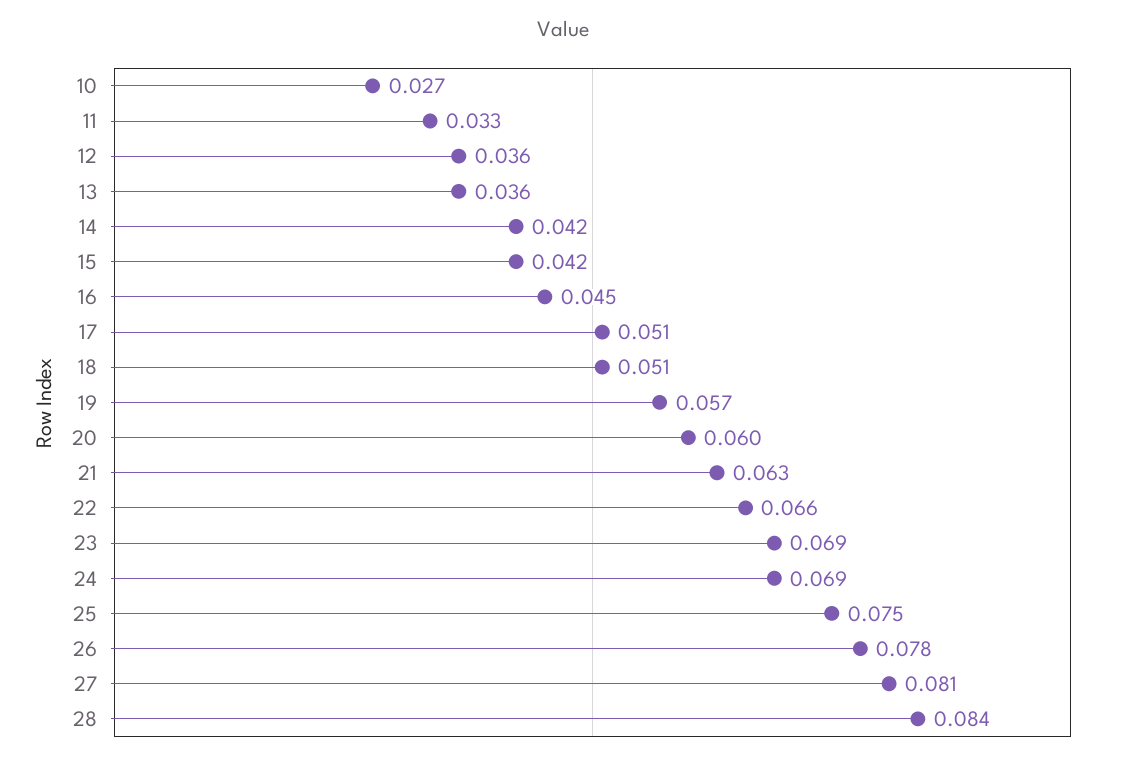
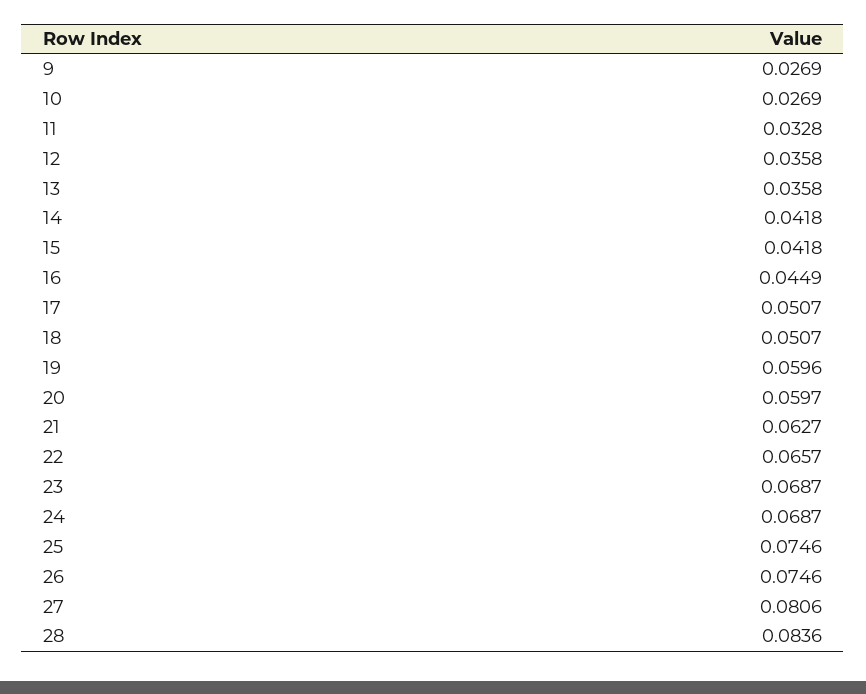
  {
    "10": 0.0269,
    "11": 0.0328,
    "12": 0.0358,
    "13": 0.0358,
    "14": 0.0418,
    "15": 0.0418,
    "16": 0.0449,
    "17": 0.0507,
    "18": 0.0507,
-   "19": 0.057,
+   "19": 0.0596,
    "20": 0.0597,
    "21": 0.0627,
    "22": 0.0657,
    "23": 0.0687,
    "24": 0.0687,
    "25": 0.0746,
-   "26": 0.078,
+   "26": 0.0746,
    "27": 0.0806,
-   "28": 0.0836
+   "28": 0.0836,
+   "9": 0.0269
  }

